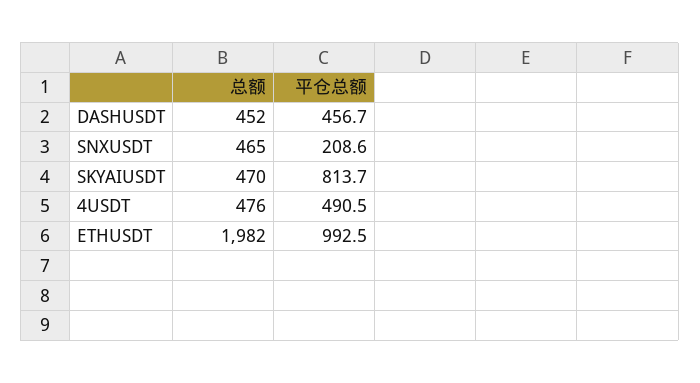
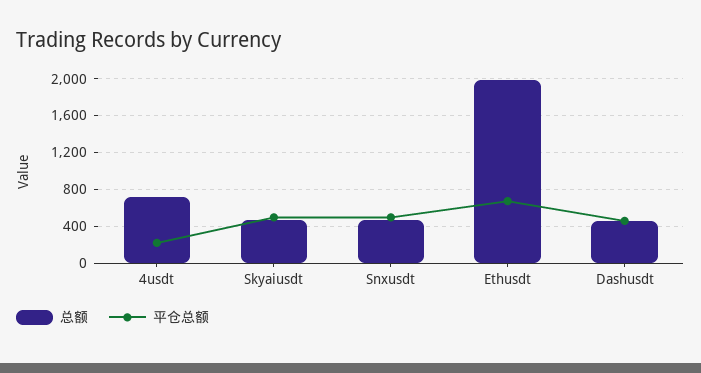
  {
    "总额": {
      "DASHUSDT": 452,
      "SNXUSDT": 465,
      "SKYAIUSDT": 470,
-     "4USDT": 476,
+     "4USDT": 700,
      "ETHUSDT": 1982
    },
    "平仓总额": {
      "DASHUSDT": 456.7,
-     "SNXUSDT": 208.6,
+     "SNXUSDT": 500,
-     "SKYAIUSDT": 813.7,
+     "SKYAIUSDT": 500,
-     "4USDT": 490.5,
+     "4USDT": 200,
-     "ETHUSDT": 992.5
+     "ETHUSDT": 700
    }
  }

